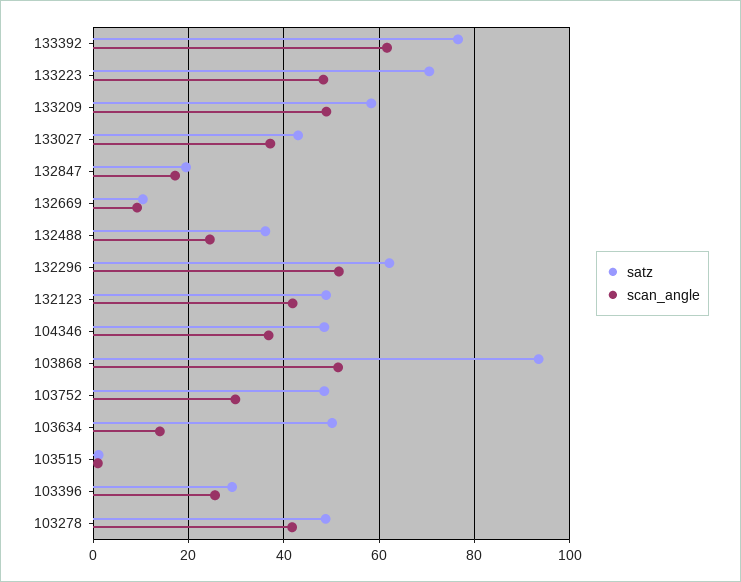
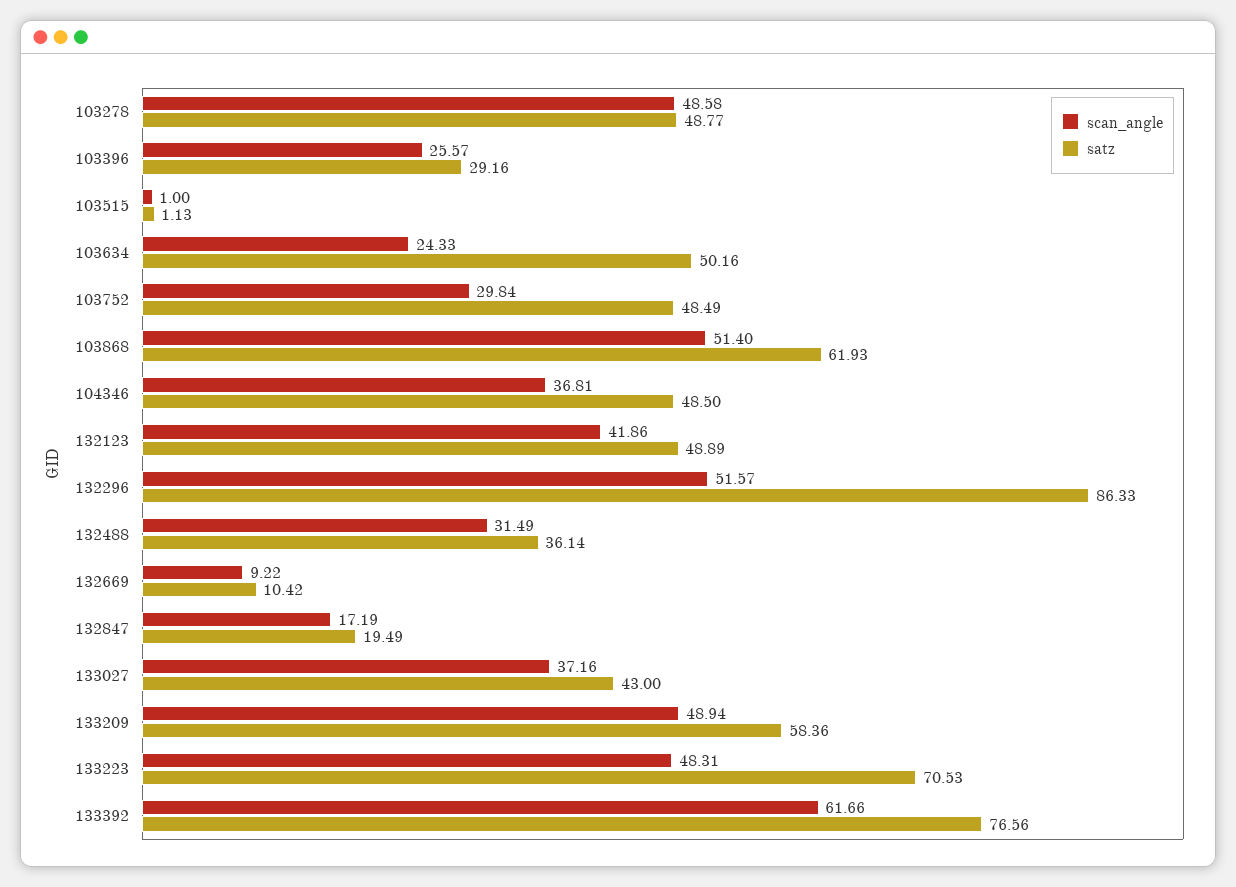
  {
    "satz": {
      "133392": 76.56,
      "133223": 70.53,
      "133209": 58.36,
      "133027": 43,
      "132847": 19.49,
      "132669": 10.42,
      "132488": 36.14,
-     "132296": 62,
+     "132296": 86.33,
      "132123": 48.89,
      "104346": 48.5,
-     "103868": 94,
+     "103868": 61.93,
      "103752": 48.49,
      "103634": 50.16,
      "103515": 1.13,
      "103396": 29.16,
      "103278": 48.77
    },
    "scan_angle": {
      "133392": 61.66,
      "133223": 48.31,
      "133209": 48.94,
      "133027": 37.16,
      "132847": 17.19,
      "132669": 9.22,
-     "132488": 24,
+     "132488": 31.49,
      "132296": 51.57,
      "132123": 41.86,
      "104346": 36.81,
      "103868": 51.4,
      "103752": 29.84,
-     "103634": 14,
+     "103634": 24.33,
      "103515": 1,
      "103396": 25.57,
-     "103278": 42
+     "103278": 48.58
    }
  }

